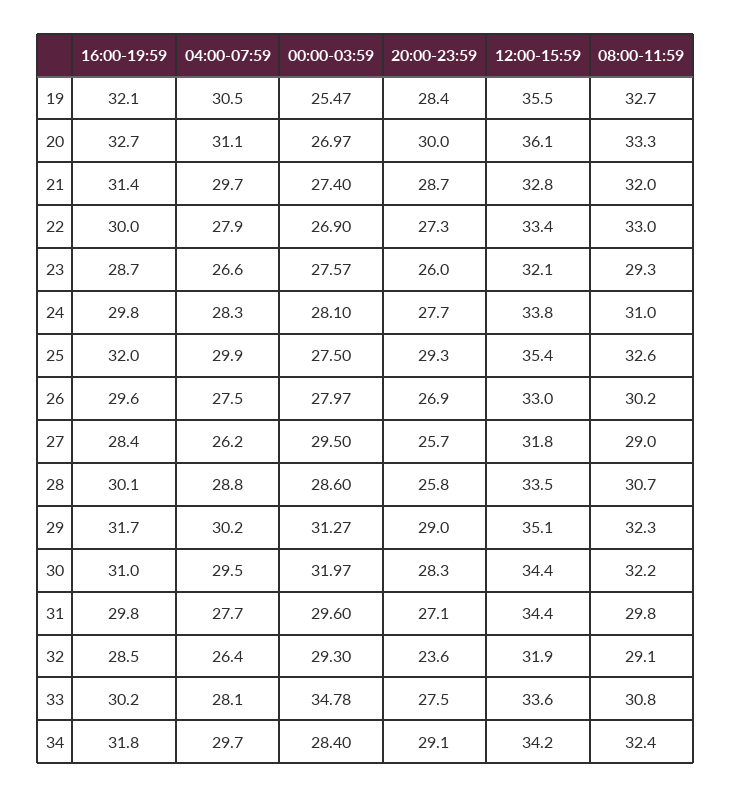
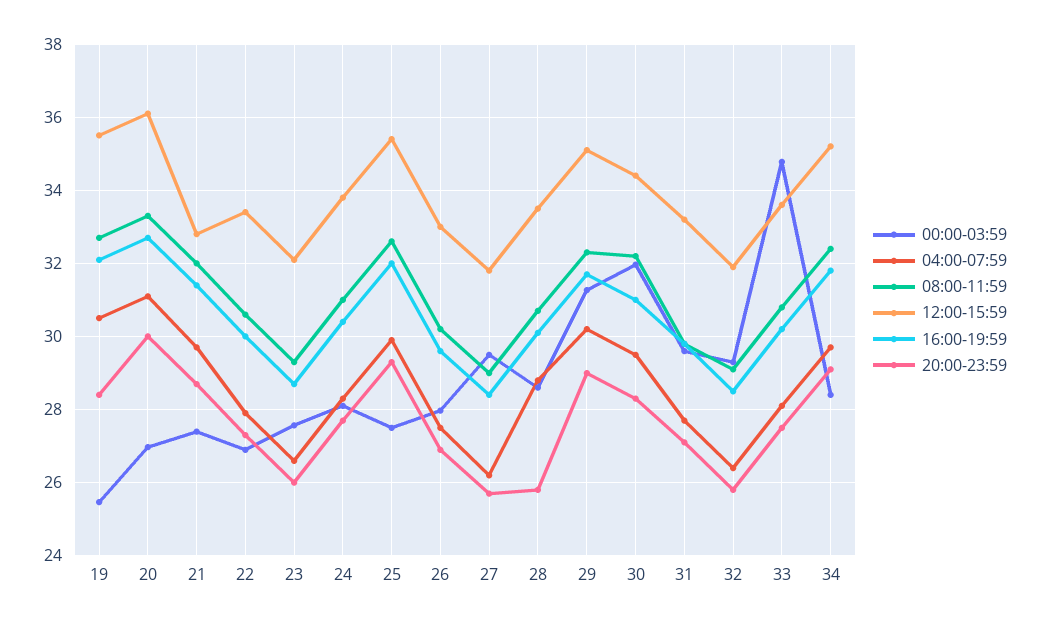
  {
    "16:00-19:59": {
      "19": 32.1,
      "20": 32.7,
      "21": 31.4,
      "22": 30,
      "23": 28.7,
-     "24": 29.8,
+     "24": 30.4,
      "25": 32,
      "26": 29.6,
      "27": 28.4,
      "28": 30.1,
      "29": 31.7,
      "30": 31,
      "31": 29.8,
      "32": 28.5,
      "33": 30.2,
      "34": 31.8
    },
    "04:00-07:59": {
      "19": 30.5,
      "20": 31.1,
      "21": 29.7,
      "22": 27.9,
      "23": 26.6,
      "24": 28.3,
      "25": 29.9,
      "26": 27.5,
      "27": 26.2,
      "28": 28.8,
      "29": 30.2,
      "30": 29.5,
      "31": 27.7,
      "32": 26.4,
      "33": 28.1,
      "34": 29.7
    },
    "00:00-03:59": {
      "19": 25.47,
      "20": 26.97,
      "21": 27.4,
      "22": 26.9,
      "23": 27.57,
      "24": 28.1,
      "25": 27.5,
      "26": 27.97,
      "27": 29.5,
      "28": 28.6,
      "29": 31.27,
      "30": 31.97,
      "31": 29.6,
      "32": 29.3,
      "33": 34.78,
      "34": 28.4
    },
    "20:00-23:59": {
      "19": 28.4,
      "20": 30,
      "21": 28.7,
      "22": 27.3,
      "23": 26,
      "24": 27.7,
      "25": 29.3,
      "26": 26.9,
      "27": 25.7,
      "28": 25.8,
      "29": 29,
      "30": 28.3,
      "31": 27.1,
-     "32": 23.6,
+     "32": 25.8,
      "33": 27.5,
      "34": 29.1
    },
    "12:00-15:59": {
      "19": 35.5,
      "20": 36.1,
      "21": 32.8,
      "22": 33.4,
      "23": 32.1,
      "24": 33.8,
      "25": 35.4,
      "26": 33,
      "27": 31.8,
      "28": 33.5,
      "29": 35.1,
      "30": 34.4,
-     "31": 34.4,
+     "31": 33.2,
      "32": 31.9,
      "33": 33.6,
-     "34": 34.2
+     "34": 35.2
    },
    "08:00-11:59": {
      "19": 32.7,
      "20": 33.3,
      "21": 32,
-     "22": 33,
+     "22": 30.6,
      "23": 29.3,
      "24": 31,
      "25": 32.6,
      "26": 30.2,
      "27": 29,
      "28": 30.7,
      "29": 32.3,
      "30": 32.2,
      "31": 29.8,
      "32": 29.1,
      "33": 30.8,
      "34": 32.4
    }
  }

